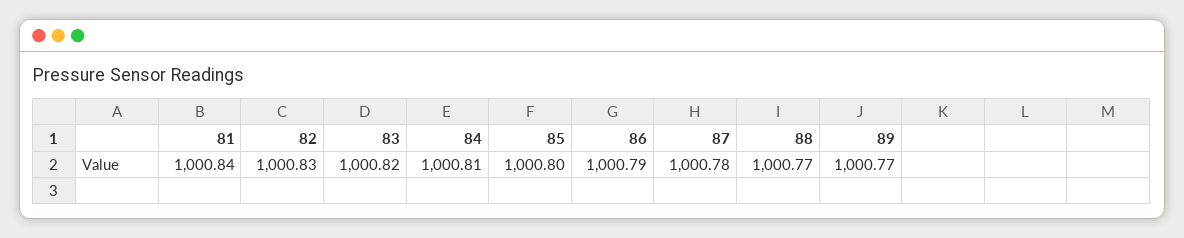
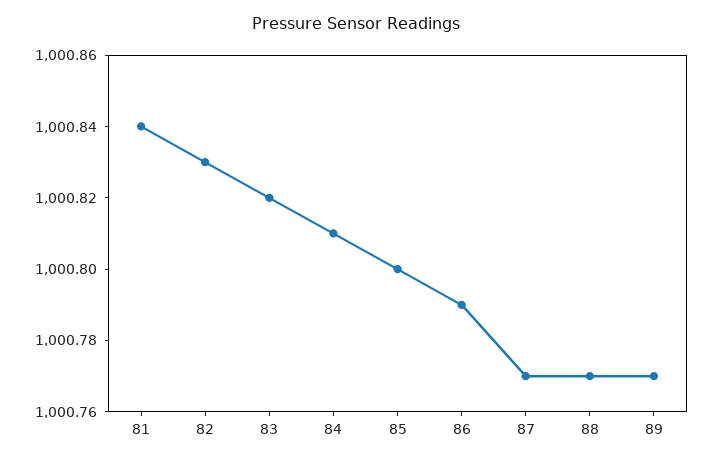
  {
    "81": 1000.84,
    "82": 1000.83,
    "83": 1000.82,
    "84": 1000.81,
    "85": 1000.8,
    "86": 1000.79,
-   "87": 1000.78,
+   "87": 1000.77,
    "88": 1000.77,
    "89": 1000.77
  }

